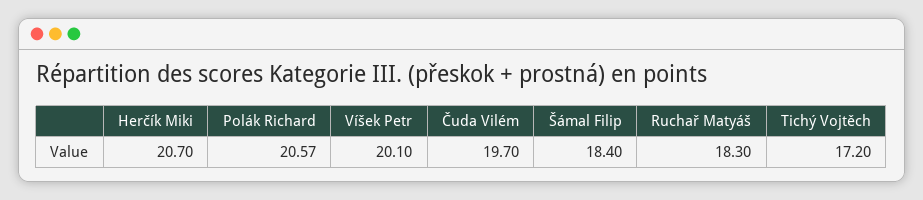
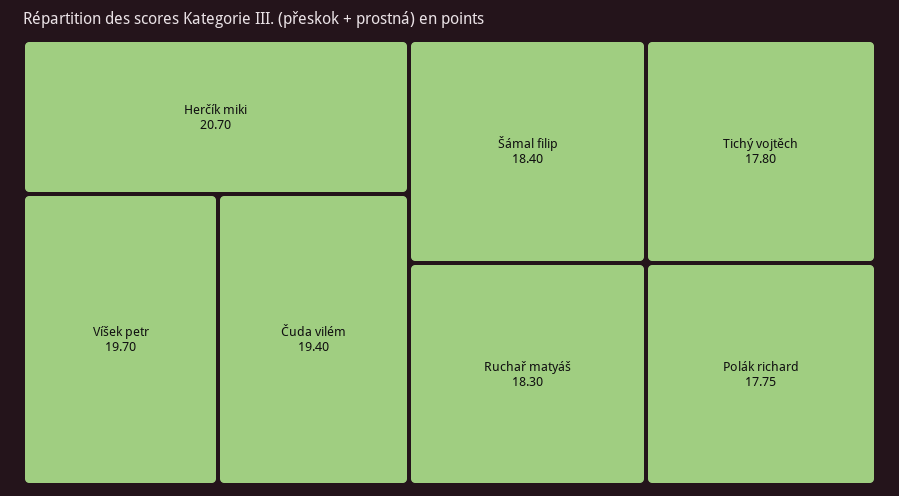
  {
    "Herčík Miki": 20.7,
-   "Polák Richard": 20.57,
+   "Polák Richard": 17.75,
-   "Víšek Petr": 20.1,
+   "Víšek Petr": 19.7,
-   "Čuda Vilém": 19.7,
+   "Čuda Vilém": 19.4,
    "Šámal Filip": 18.4,
    "Ruchař Matyáš": 18.3,
-   "Tichý Vojtěch": 17.2
+   "Tichý Vojtěch": 17.8
  }

